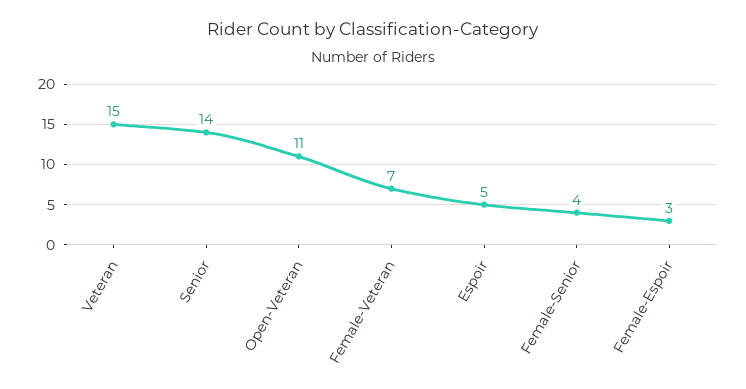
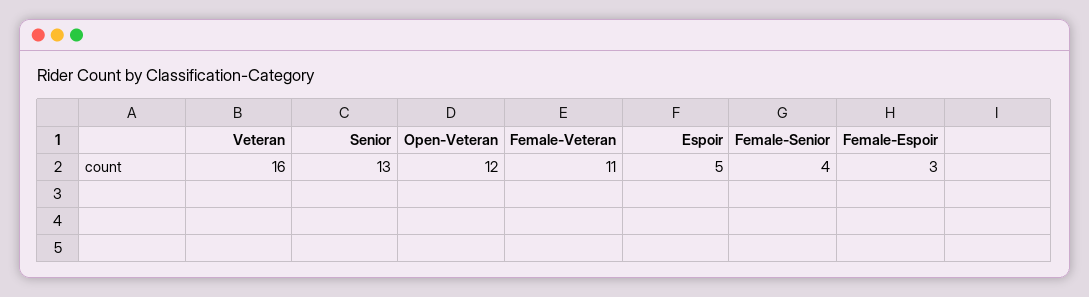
  {
-   "Veteran": 15,
+   "Veteran": 16,
-   "Senior": 14,
+   "Senior": 13,
-   "Open-Veteran": 11,
+   "Open-Veteran": 12,
-   "Female-Veteran": 7,
+   "Female-Veteran": 11,
    "Espoir": 5,
    "Female-Senior": 4,
    "Female-Espoir": 3
  }

